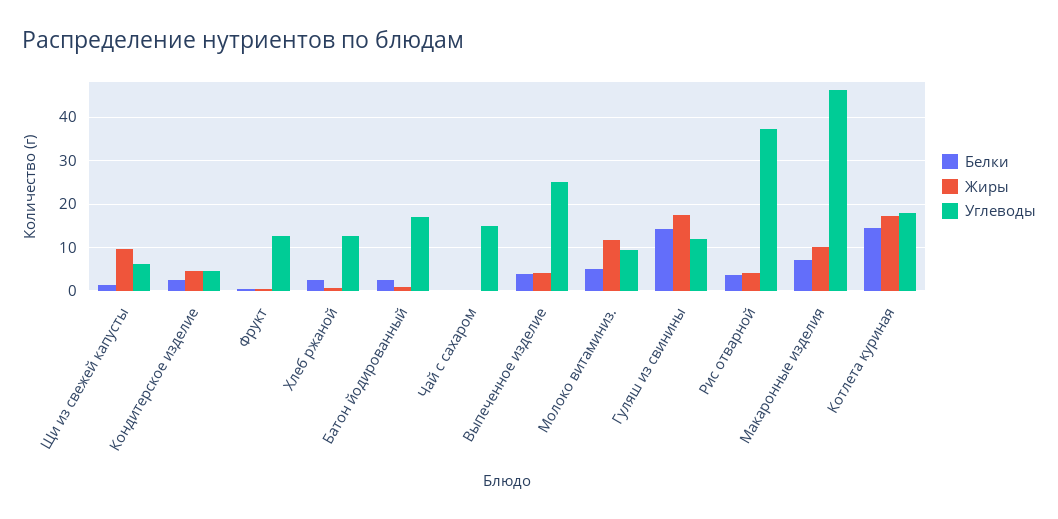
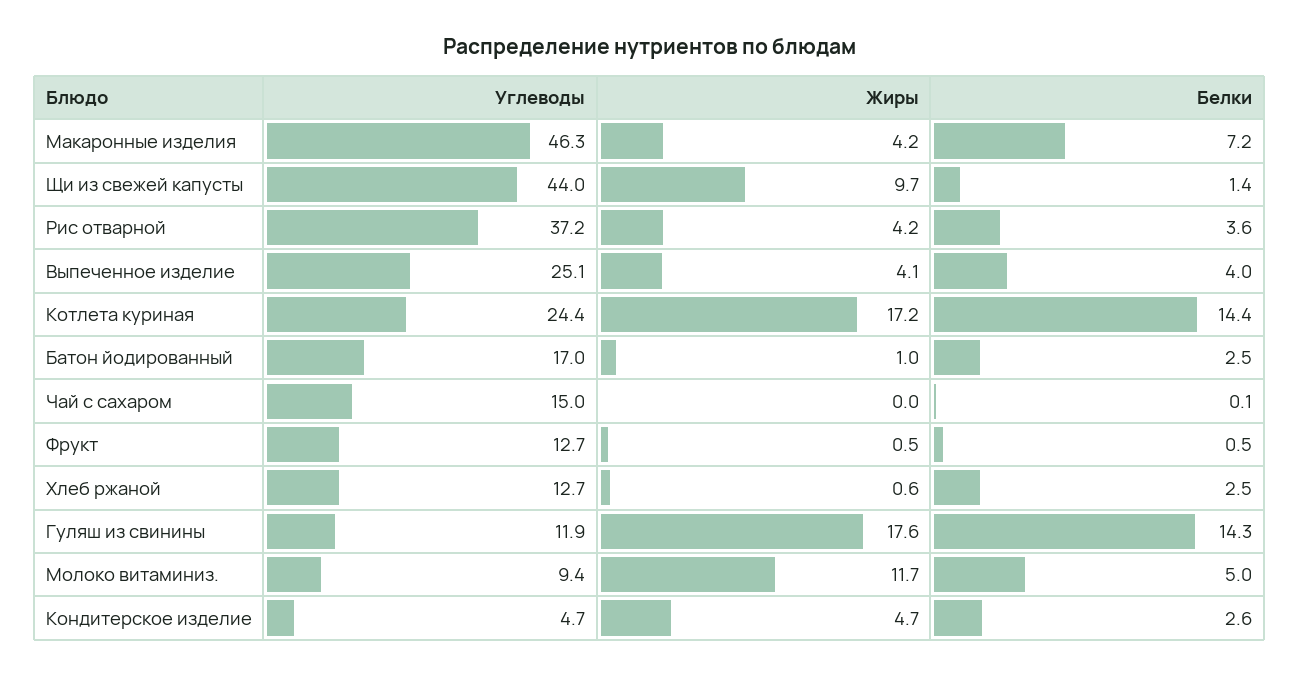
  {
    "Белки": {
      "Щи из свежей капусты": 1.4,
      "Кондитерское изделие": 2.6,
      "Фрукт": 0.5,
      "Хлеб ржаной": 2.5,
      "Батон йодированный": 2.5,
      "Чай с сахаром": 0.1,
      "Выпеченное изделие": 4,
      "Молоко витаминиз.": 5,
      "Гуляш из свинины": 14.3,
      "Рис отварной": 3.6,
      "Макаронные изделия": 7.2,
      "Котлета куриная": 14.4
    },
    "Жиры": {
      "Щи из свежей капусты": 9.7,
      "Кондитерское изделие": 4.7,
      "Фрукт": 0.5,
      "Хлеб ржаной": 0.6,
      "Батон йодированный": 1,
      "Чай с сахаром": 0,
      "Выпеченное изделие": 4.1,
      "Молоко витаминиз.": 11.7,
      "Гуляш из свинины": 17.6,
      "Рис отварной": 4.2,
-     "Макаронные изделия": 10,
+     "Макаронные изделия": 4.2,
      "Котлета куриная": 17.2
    },
    "Углеводы": {
-     "Щи из свежей капусты": 6,
+     "Щи из свежей капусты": 44,
      "Кондитерское изделие": 4.7,
      "Фрукт": 12.7,
      "Хлеб ржаной": 12.7,
      "Батон йодированный": 17,
      "Чай с сахаром": 15,
      "Выпеченное изделие": 25.1,
      "Молоко витаминиз.": 9.4,
      "Гуляш из свинины": 11.9,
      "Рис отварной": 37.2,
      "Макаронные изделия": 46.3,
-     "Котлета куриная": 18
+     "Котлета куриная": 24.4
    }
  }

